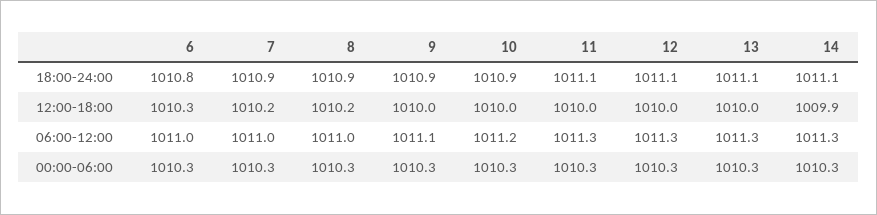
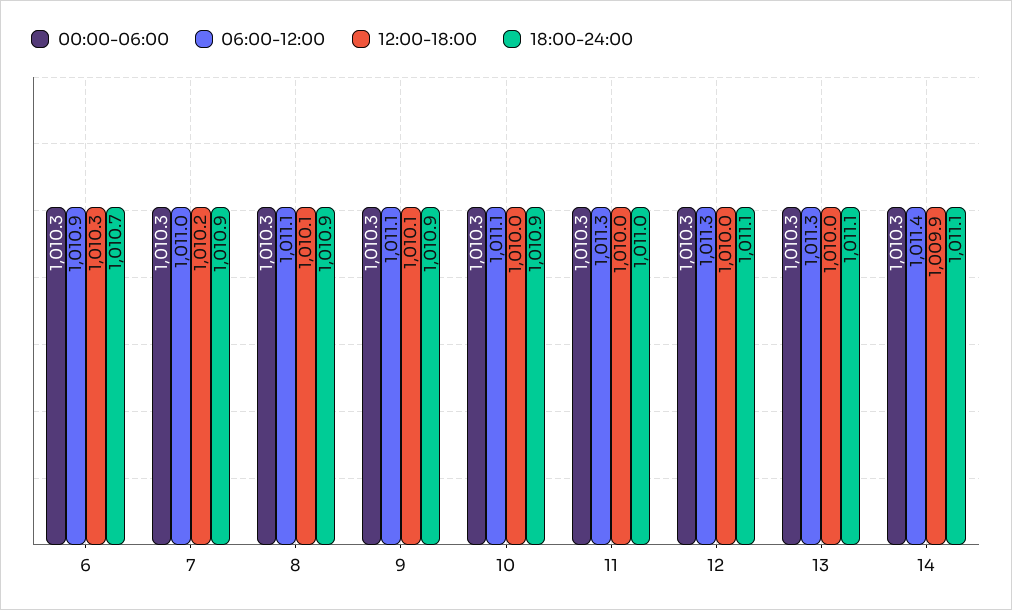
  {
    "18:00-24:00": {
-     "6": 1010.8,
+     "6": 1010.7,
      "7": 1010.9,
      "8": 1010.9,
      "9": 1010.9,
      "10": 1010.9,
-     "11": 1011.1,
+     "11": 1011,
      "12": 1011.1,
      "13": 1011.1,
      "14": 1011.1
    },
    "12:00-18:00": {
      "6": 1010.3,
      "7": 1010.2,
-     "8": 1010.2,
+     "8": 1010.1,
-     "9": 1010,
+     "9": 1010.1,
      "10": 1010,
      "11": 1010,
      "12": 1010,
      "13": 1010,
      "14": 1009.9
    },
    "06:00-12:00": {
-     "6": 1011,
+     "6": 1010.9,
      "7": 1011,
-     "8": 1011,
+     "8": 1011.1,
      "9": 1011.1,
-     "10": 1011.2,
+     "10": 1011.1,
      "11": 1011.3,
      "12": 1011.3,
      "13": 1011.3,
-     "14": 1011.3
+     "14": 1011.4
    },
    "00:00-06:00": {
      "6": 1010.3,
      "7": 1010.3,
      "8": 1010.3,
      "9": 1010.3,
      "10": 1010.3,
      "11": 1010.3,
      "12": 1010.3,
      "13": 1010.3,
      "14": 1010.3
    }
  }

